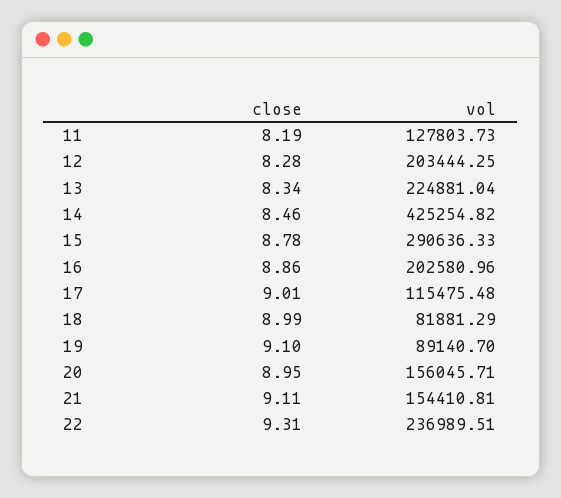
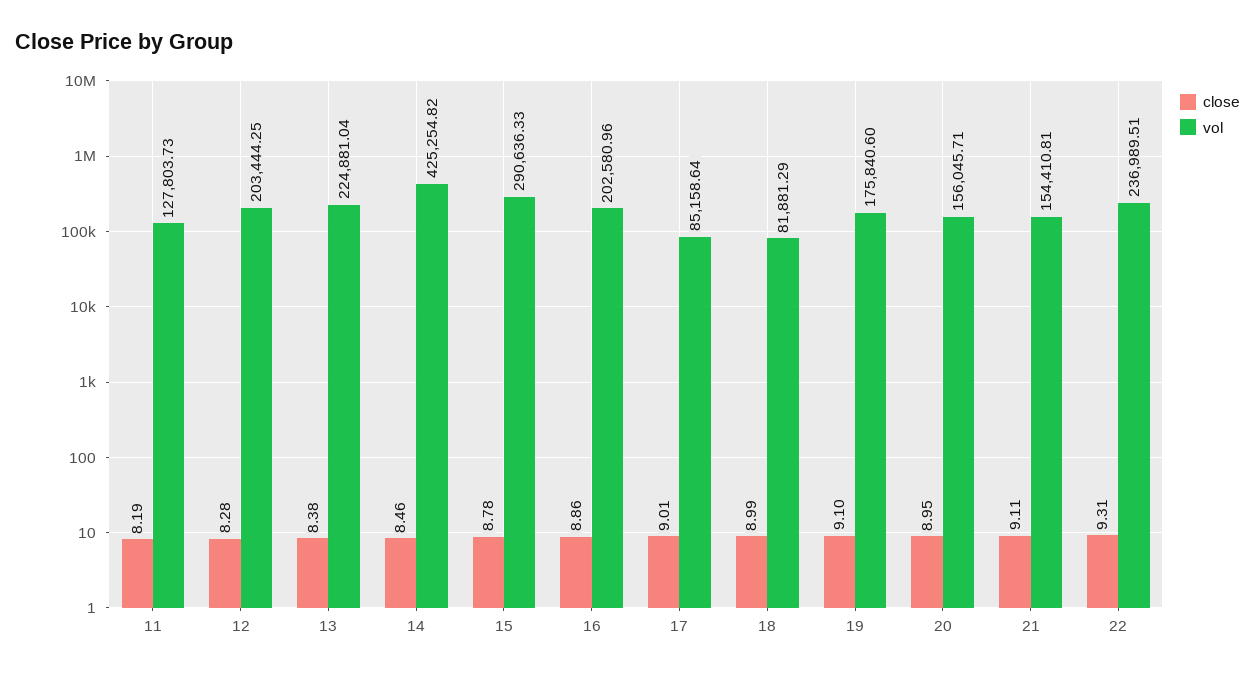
  {
    "close": {
      "11": 8.19,
      "12": 8.28,
-     "13": 8.34,
+     "13": 8.38,
      "14": 8.46,
      "15": 8.78,
      "16": 8.86,
      "17": 9.01,
      "18": 8.99,
      "19": 9.1,
      "20": 8.95,
      "21": 9.11,
      "22": 9.31
    },
    "vol": {
      "11": 127803.73,
      "12": 203444.25,
      "13": 224881.04,
      "14": 425254.82,
      "15": 290636.33,
      "16": 202580.96,
-     "17": 115475.48,
+     "17": 85158.64,
      "18": 81881.29,
-     "19": 89140.7,
+     "19": 175840.6,
      "20": 156045.71,
      "21": 154410.81,
      "22": 236989.51
    }
  }

